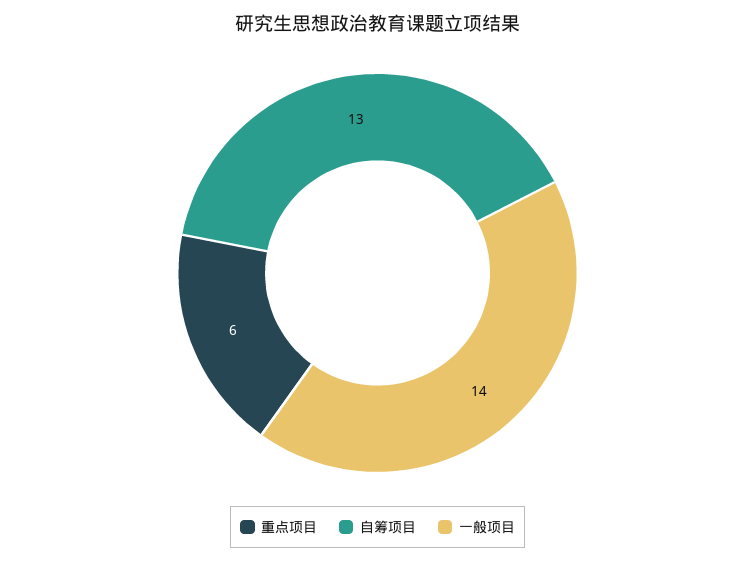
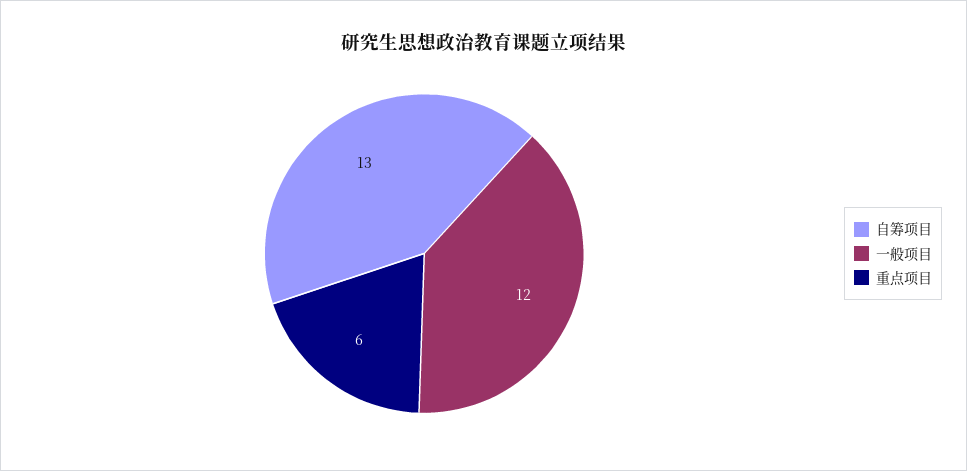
  {
    "重点项目": 6,
    "自筹项目": 13,
-   "一般项目": 14
+   "一般项目": 12
  }

